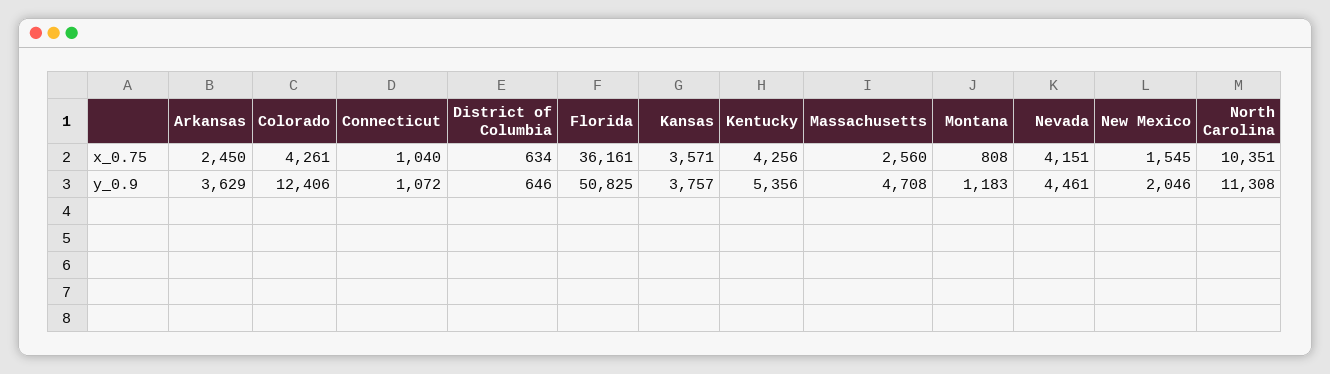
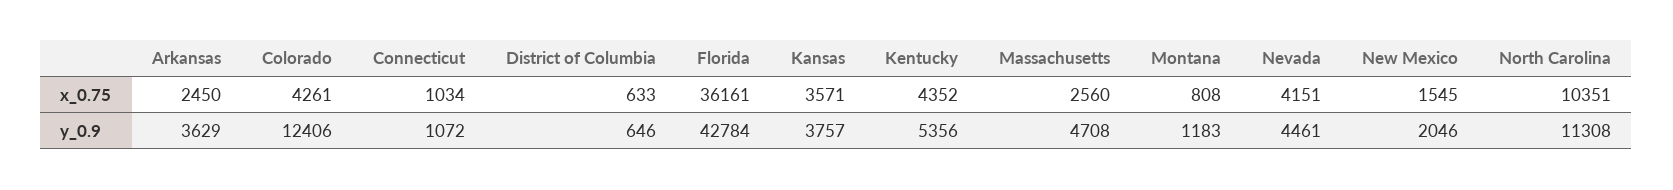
  {
    "Arkansas": {
      "x_0.75": 2450,
      "y_0.9": 3629
    },
    "Colorado": {
      "x_0.75": 4261,
      "y_0.9": 12406
    },
    "Connecticut": {
-     "x_0.75": 1040,
+     "x_0.75": 1034,
      "y_0.9": 1072
    },
    "District of Columbia": {
-     "x_0.75": 634,
+     "x_0.75": 633,
      "y_0.9": 646
    },
    "Florida": {
      "x_0.75": 36161,
-     "y_0.9": 50825
+     "y_0.9": 42784
    },
    "Kansas": {
      "x_0.75": 3571,
      "y_0.9": 3757
    },
    "Kentucky": {
-     "x_0.75": 4256,
+     "x_0.75": 4352,
      "y_0.9": 5356
    },
    "Massachusetts": {
      "x_0.75": 2560,
      "y_0.9": 4708
    },
    "Montana": {
      "x_0.75": 808,
      "y_0.9": 1183
    },
    "Nevada": {
      "x_0.75": 4151,
      "y_0.9": 4461
    },
    "New Mexico": {
      "x_0.75": 1545,
      "y_0.9": 2046
    },
    "North Carolina": {
      "x_0.75": 10351,
      "y_0.9": 11308
    }
  }

